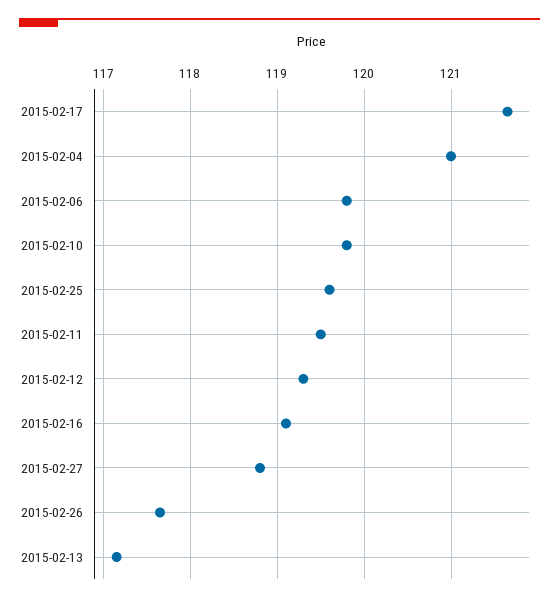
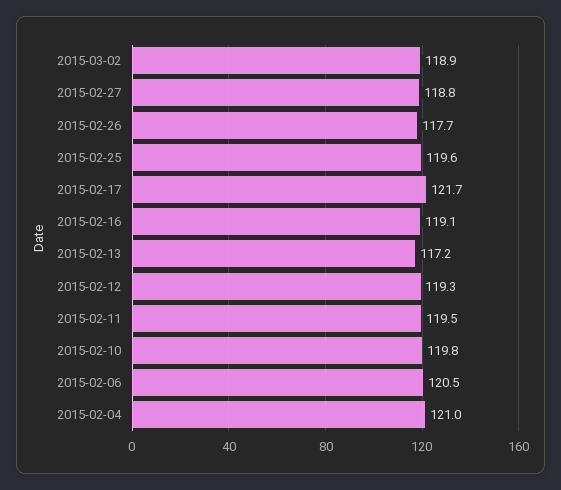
  {
    "2015-02-17": 121.7,
    "2015-02-04": 121,
-   "2015-02-06": 119.8,
+   "2015-02-06": 120.5,
    "2015-02-10": 119.8,
    "2015-02-25": 119.6,
    "2015-02-11": 119.5,
    "2015-02-12": 119.3,
    "2015-02-16": 119.1,
    "2015-02-27": 118.8,
    "2015-02-26": 117.7,
-   "2015-02-13": 117.2
+   "2015-02-13": 117.2,
+   "2015-03-02": 118.9
  }

